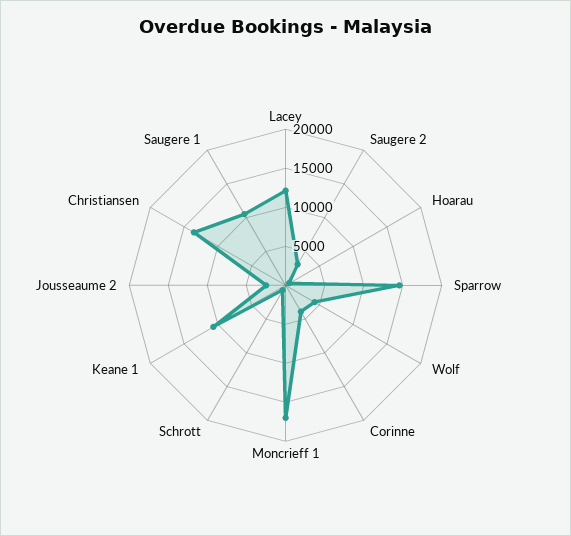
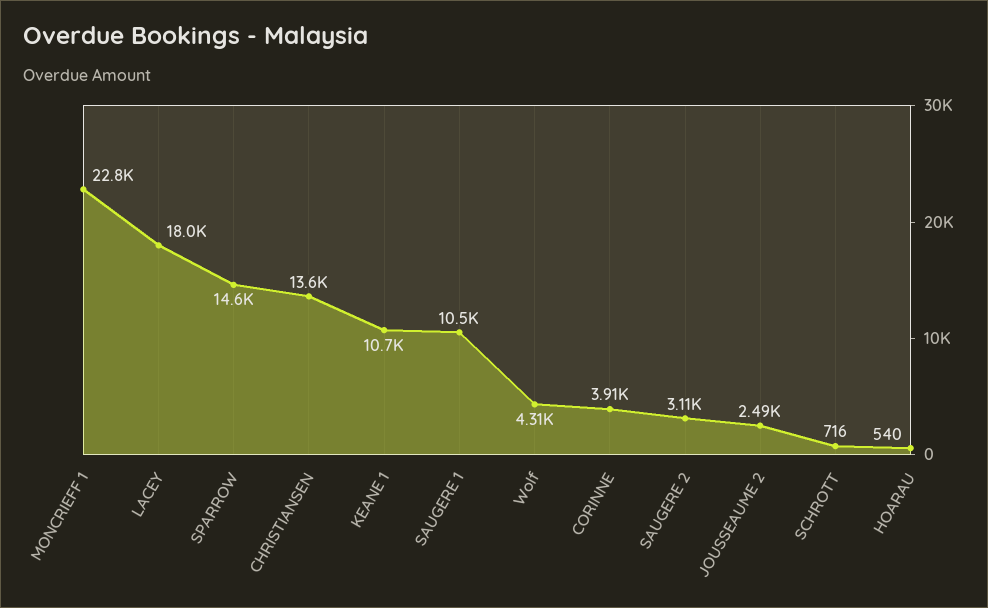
  {
-   "Lacey": 12500,
+   "Lacey": 18000,
    "Saugere 2": 3110,
    "Hoarau": 540,
    "Sparrow": 14600,
    "Wolf": 4310,
    "Corinne": 3910,
-   "Moncrieff 1": 17500,
+   "Moncrieff 1": 22800,
    "Schrott": 716,
    "Keane 1": 10700,
    "Jousseaume 2": 2490,
    "Christiansen": 13600,
    "Saugere 1": 10500
  }

